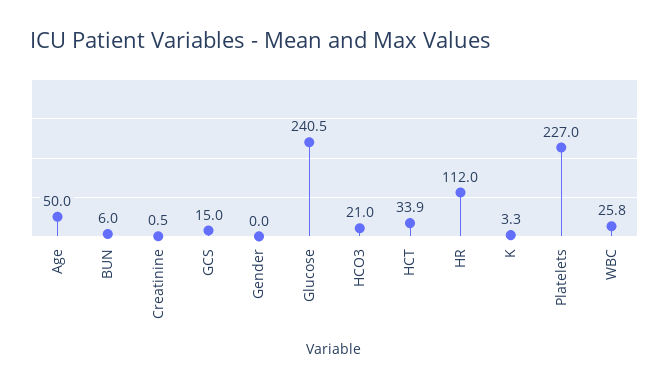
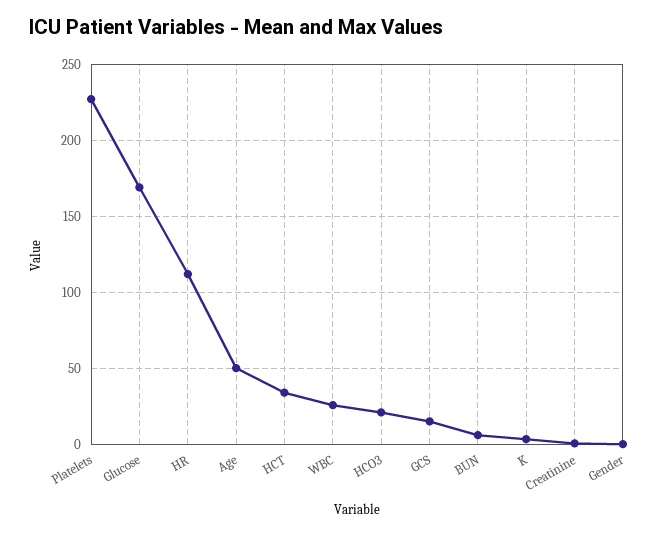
  {
    "Age": 50,
    "BUN": 6,
    "Creatinine": 0.5,
    "GCS": 15,
    "Gender": 0,
-   "Glucose": 240.5,
+   "Glucose": 170,
    "HCO3": 21,
    "HCT": 33.9,
    "HR": 112,
    "K": 3.3,
    "Platelets": 227,
    "WBC": 25.8
  }

